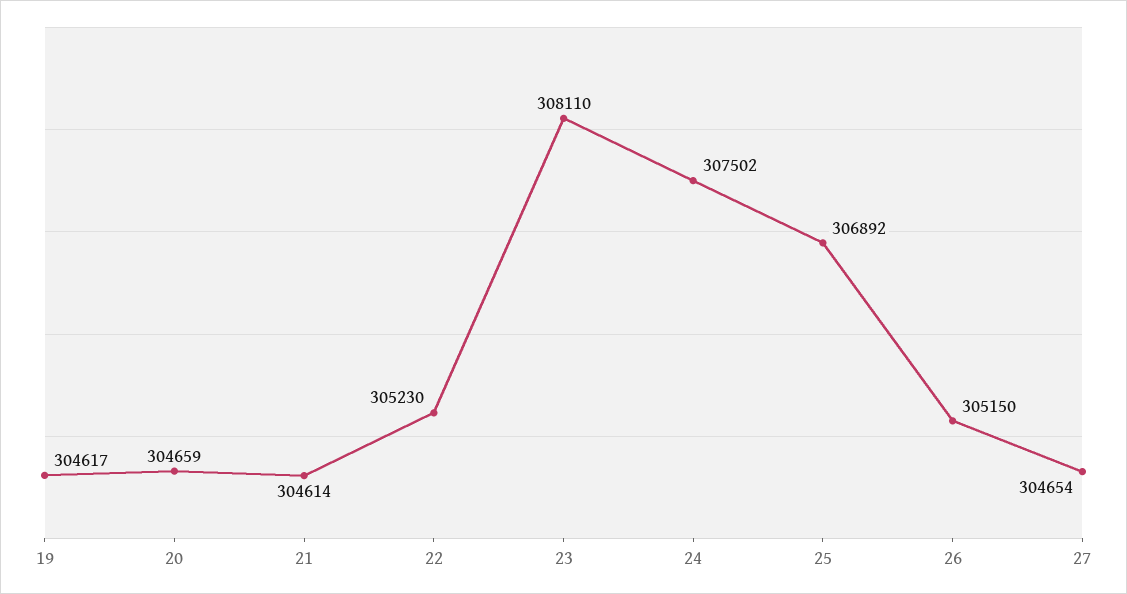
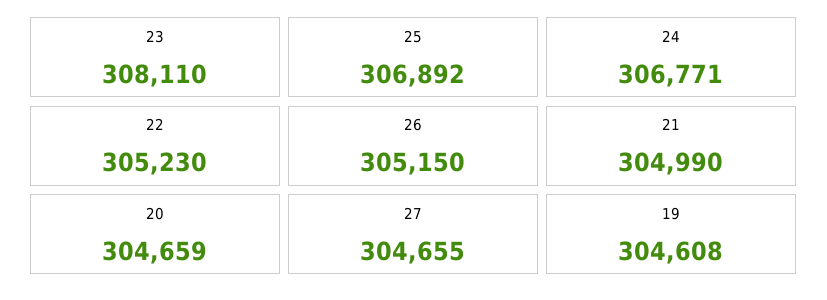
  {
-   "19": 304617,
+   "19": 304608,
    "20": 304659,
-   "21": 304614,
+   "21": 304990,
    "22": 305230,
    "23": 308110,
-   "24": 307502,
+   "24": 306771,
    "25": 306892,
    "26": 305150,
-   "27": 304654
+   "27": 304655
  }

